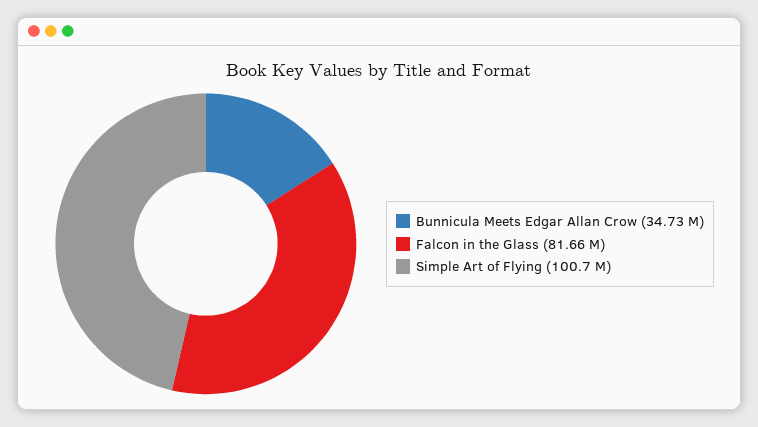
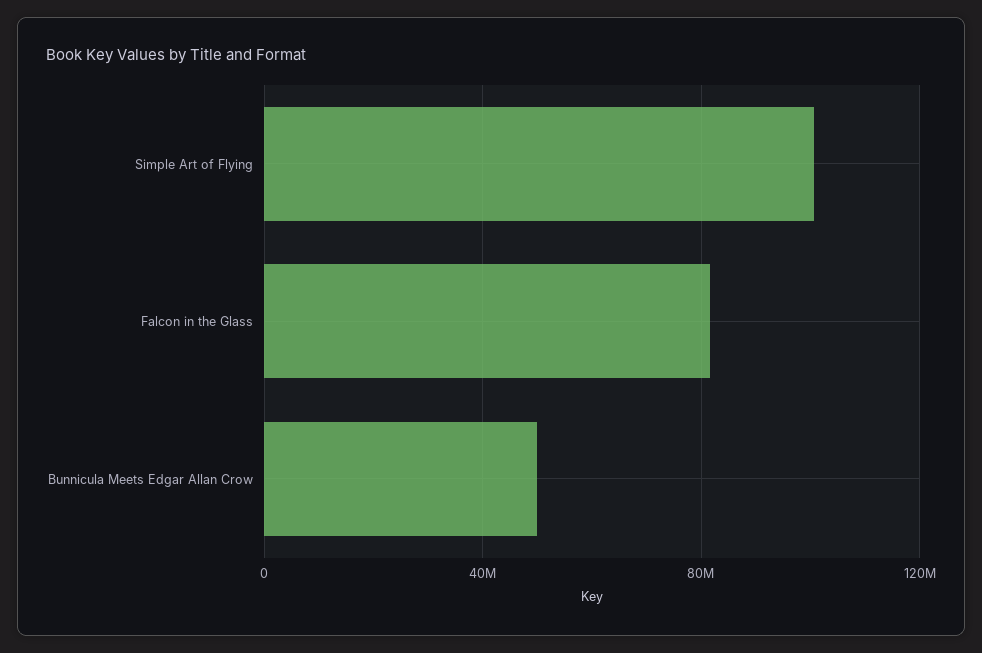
  {
-   "Bunnicula Meets Edgar Allan Crow": 34730000,
+   "Bunnicula Meets Edgar Allan Crow": 50000000,
    "Falcon in the Glass": 81660000,
    "Simple Art of Flying": 100700000
  }

